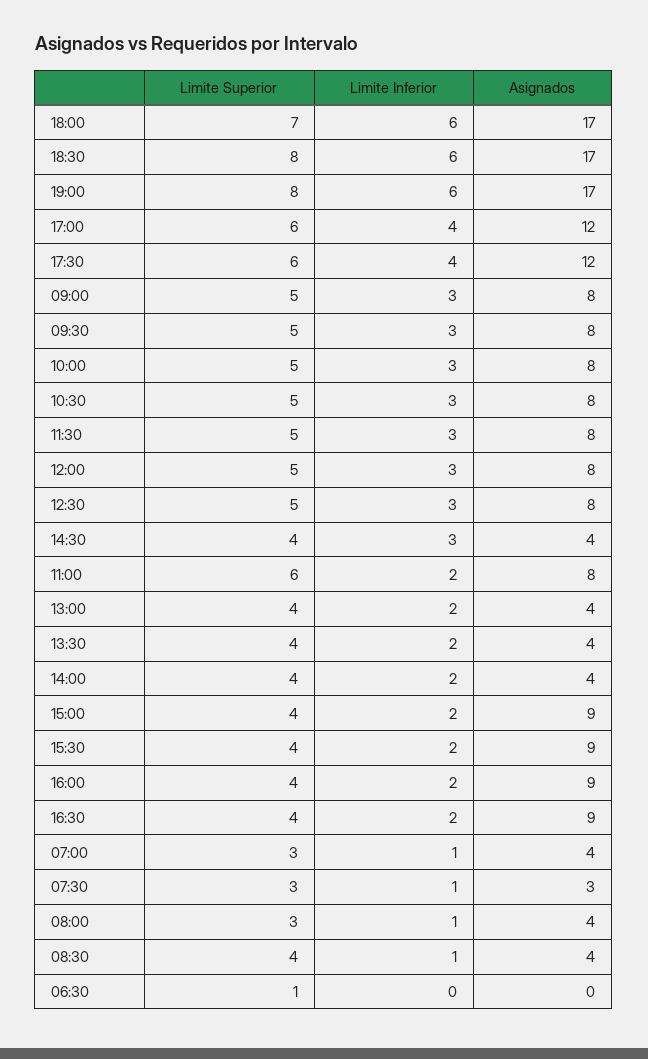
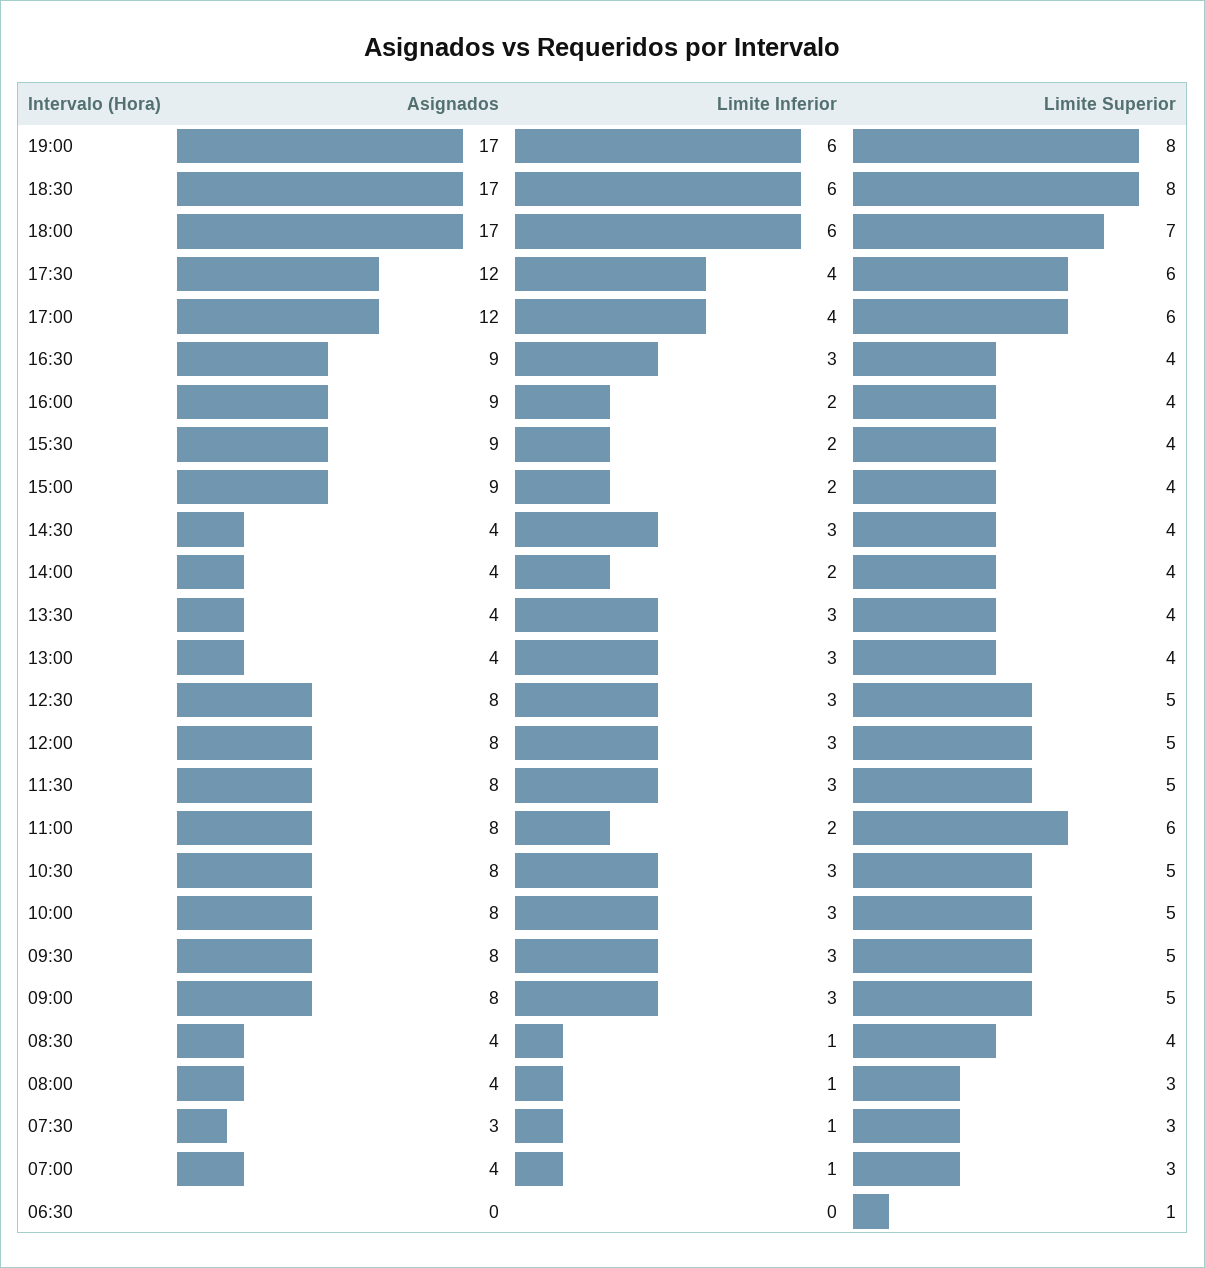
  {
    "Limite Superior": {
      "18:00": 7,
      "18:30": 8,
      "19:00": 8,
      "17:00": 6,
      "17:30": 6,
      "09:00": 5,
      "09:30": 5,
      "10:00": 5,
      "10:30": 5,
      "11:30": 5,
      "12:00": 5,
      "12:30": 5,
      "14:30": 4,
      "11:00": 6,
      "13:00": 4,
      "13:30": 4,
      "14:00": 4,
      "15:00": 4,
      "15:30": 4,
      "16:00": 4,
      "16:30": 4,
      "07:00": 3,
      "07:30": 3,
      "08:00": 3,
      "08:30": 4,
      "06:30": 1
    },
    "Limite Inferior": {
      "18:00": 6,
      "18:30": 6,
      "19:00": 6,
      "17:00": 4,
      "17:30": 4,
      "09:00": 3,
      "09:30": 3,
      "10:00": 3,
      "10:30": 3,
      "11:30": 3,
      "12:00": 3,
      "12:30": 3,
      "14:30": 3,
      "11:00": 2,
-     "13:00": 2,
+     "13:00": 3,
-     "13:30": 2,
+     "13:30": 3,
      "14:00": 2,
      "15:00": 2,
      "15:30": 2,
      "16:00": 2,
-     "16:30": 2,
+     "16:30": 3,
      "07:00": 1,
      "07:30": 1,
      "08:00": 1,
      "08:30": 1,
      "06:30": 0
    },
    "Asignados": {
      "18:00": 17,
      "18:30": 17,
      "19:00": 17,
      "17:00": 12,
      "17:30": 12,
      "09:00": 8,
      "09:30": 8,
      "10:00": 8,
      "10:30": 8,
      "11:30": 8,
      "12:00": 8,
      "12:30": 8,
      "14:30": 4,
      "11:00": 8,
      "13:00": 4,
      "13:30": 4,
      "14:00": 4,
      "15:00": 9,
      "15:30": 9,
      "16:00": 9,
      "16:30": 9,
      "07:00": 4,
      "07:30": 3,
      "08:00": 4,
      "08:30": 4,
      "06:30": 0
    }
  }

